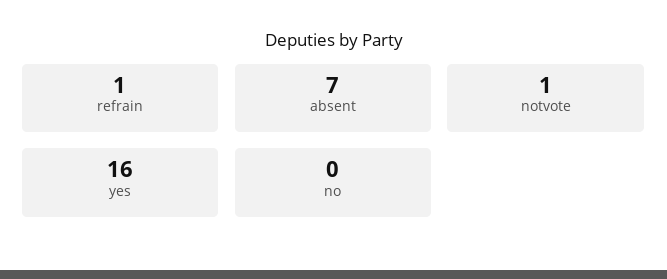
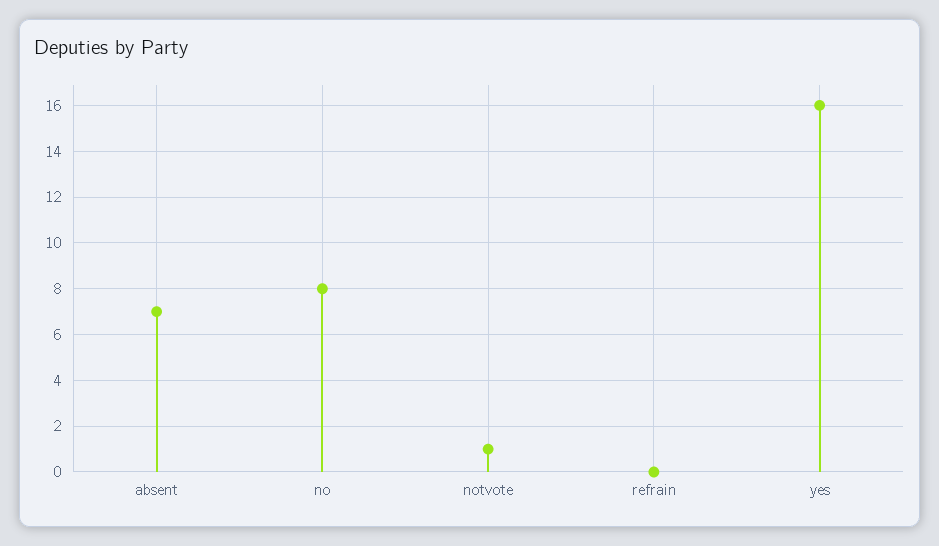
  {
-   "refrain": 1,
+   "refrain": 0,
    "absent": 7,
    "notvote": 1,
    "yes": 16,
-   "no": 0
+   "no": 8
  }

